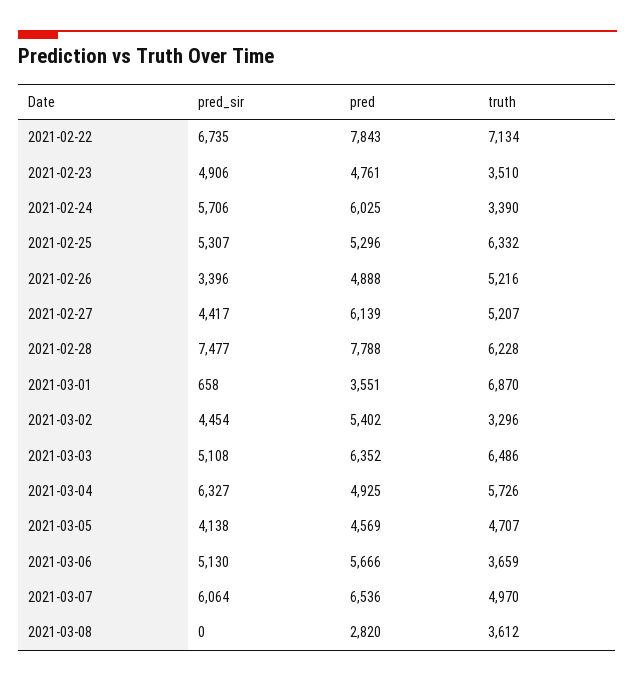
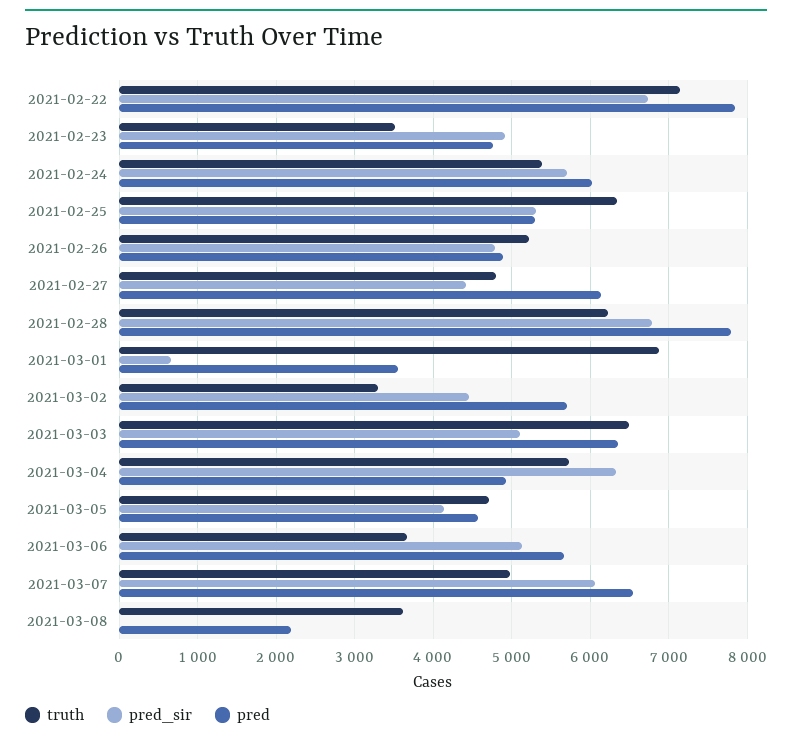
  {
    "pred_sir": {
      "2021-02-22": 6735,
      "2021-02-23": 4906,
      "2021-02-24": 5706,
      "2021-02-25": 5307,
-     "2021-02-26": 3396,
+     "2021-02-26": 4800,
      "2021-02-27": 4417,
-     "2021-02-28": 7477,
+     "2021-02-28": 6800,
      "2021-03-01": 658,
      "2021-03-02": 4454,
      "2021-03-03": 5108,
      "2021-03-04": 6327,
      "2021-03-05": 4138,
      "2021-03-06": 5130,
      "2021-03-07": 6064,
      "2021-03-08": 0
    },
    "pred": {
      "2021-02-22": 7843,
      "2021-02-23": 4761,
      "2021-02-24": 6025,
      "2021-02-25": 5296,
      "2021-02-26": 4888,
      "2021-02-27": 6139,
      "2021-02-28": 7788,
      "2021-03-01": 3551,
-     "2021-03-02": 5402,
+     "2021-03-02": 5700,
      "2021-03-03": 6352,
      "2021-03-04": 4925,
      "2021-03-05": 4569,
      "2021-03-06": 5666,
      "2021-03-07": 6536,
-     "2021-03-08": 2820
+     "2021-03-08": 2200
    },
    "truth": {
      "2021-02-22": 7134,
      "2021-02-23": 3510,
-     "2021-02-24": 3390,
+     "2021-02-24": 5400,
      "2021-02-25": 6332,
      "2021-02-26": 5216,
-     "2021-02-27": 5207,
+     "2021-02-27": 4800,
      "2021-02-28": 6228,
      "2021-03-01": 6870,
      "2021-03-02": 3296,
      "2021-03-03": 6486,
      "2021-03-04": 5726,
      "2021-03-05": 4707,
      "2021-03-06": 3659,
      "2021-03-07": 4970,
      "2021-03-08": 3612
    }
  }

